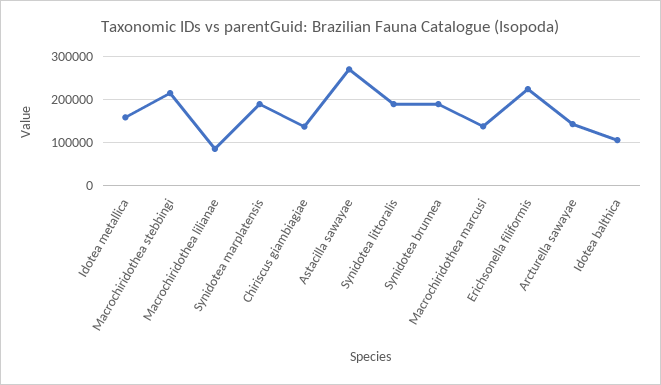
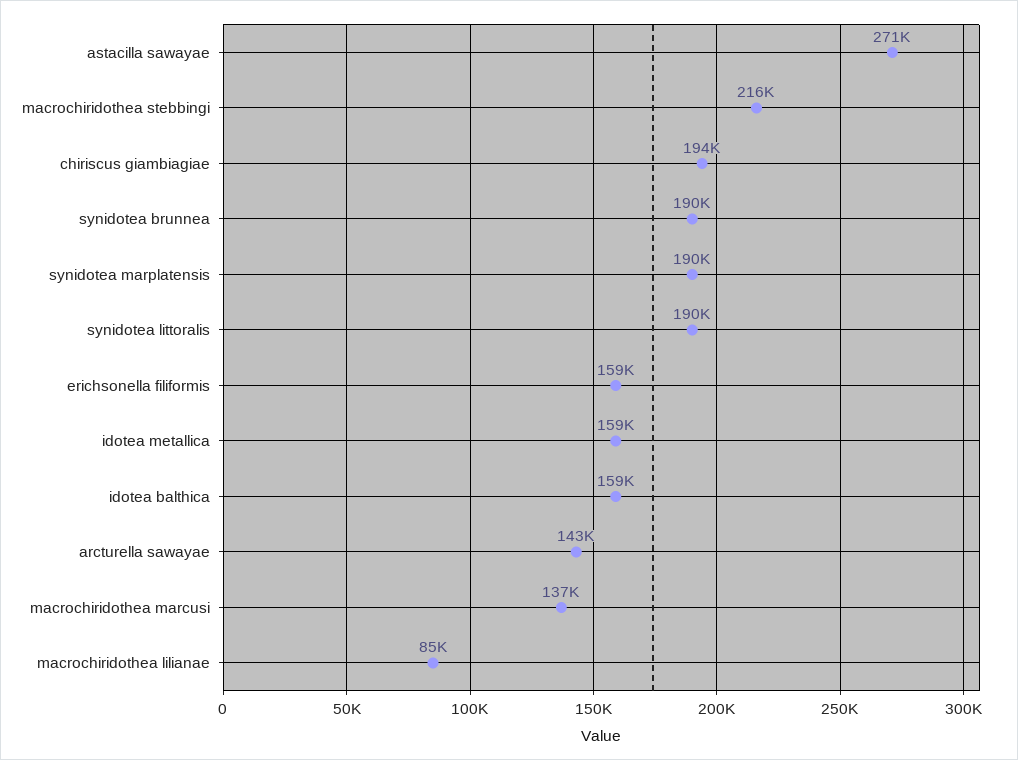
  {
    "Idotea metallica": 159000,
    "Macrochiridothea stebbingi": 216000,
    "Macrochiridothea lilianae": 85000,
    "Synidotea marplatensis": 190000,
-   "Chiriscus giambiagiae": 140000,
+   "Chiriscus giambiagiae": 194000,
    "Astacilla sawayae": 271000,
    "Synidotea littoralis": 190000,
    "Synidotea brunnea": 190000,
    "Macrochiridothea marcusi": 137000,
-   "Erichsonella filiformis": 220000,
+   "Erichsonella filiformis": 159000,
    "Arcturella sawayae": 143000,
-   "Idotea balthica": 100000
+   "Idotea balthica": 159000
  }

